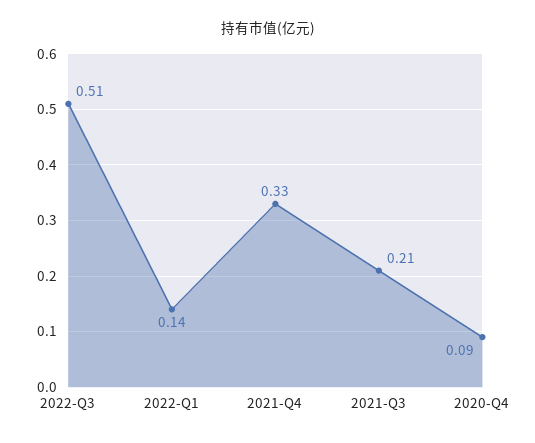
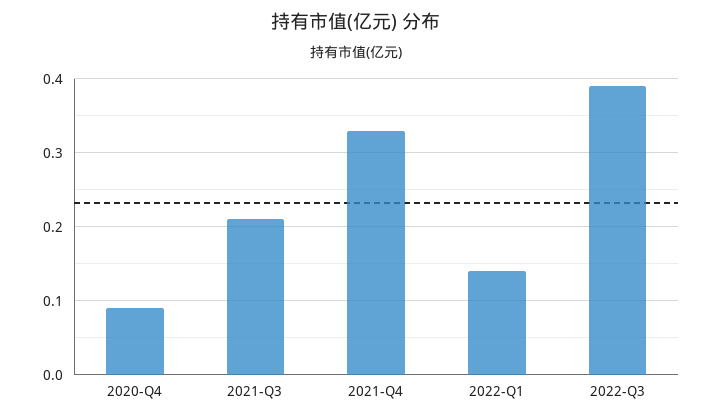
  {
-   "2022-Q3": 0.51,
+   "2022-Q3": 0.39,
    "2022-Q1": 0.14,
    "2021-Q4": 0.33,
    "2021-Q3": 0.21,
    "2020-Q4": 0.09
  }

